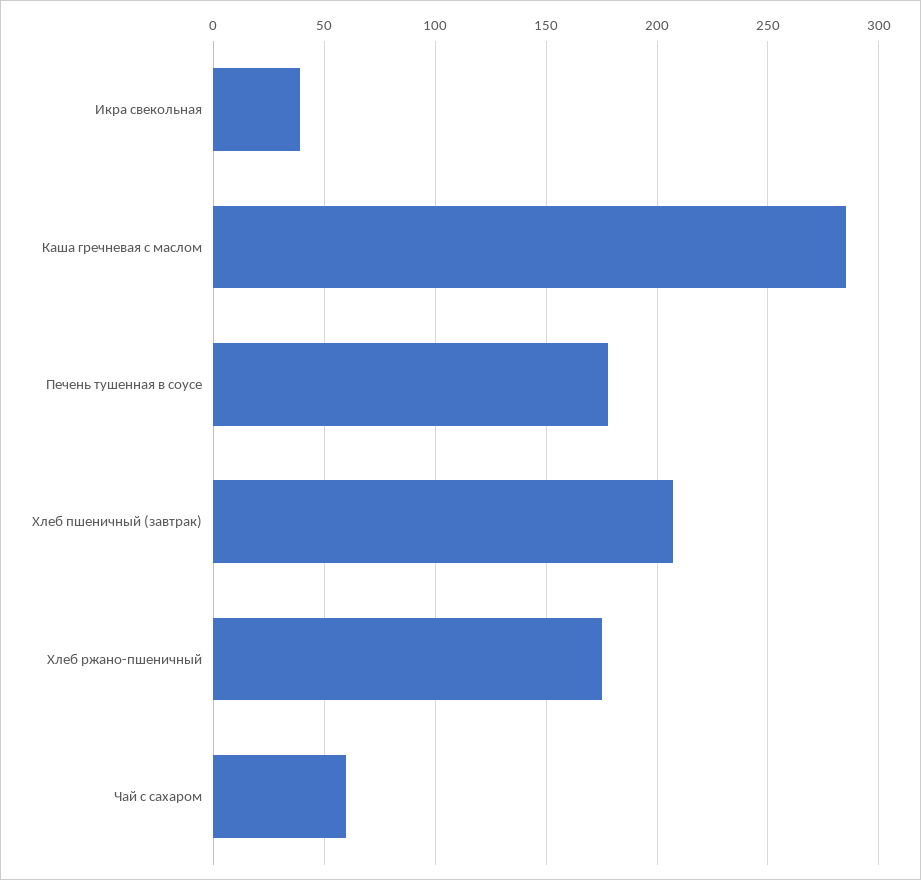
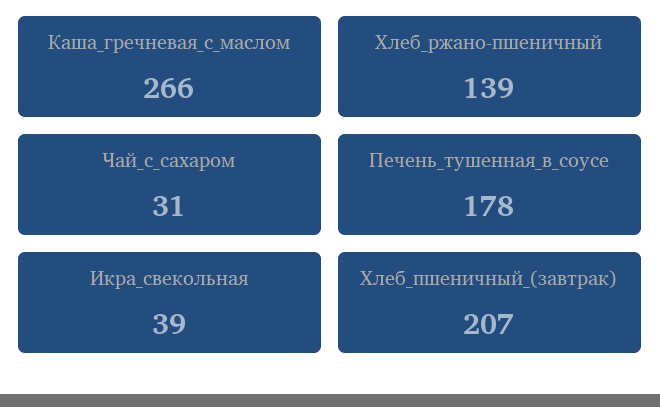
  {
    "Икра свекольная": 39,
-   "Каша гречневая с маслом": 285,
+   "Каша гречневая с маслом": 266,
    "Печень тушенная в соусе": 178,
    "Хлеб пшеничный (завтрак)": 207,
-   "Хлеб ржано-пшеничный": 175,
+   "Хлеб ржано-пшеничный": 139,
-   "Чай с сахаром": 60
+   "Чай с сахаром": 31
  }

